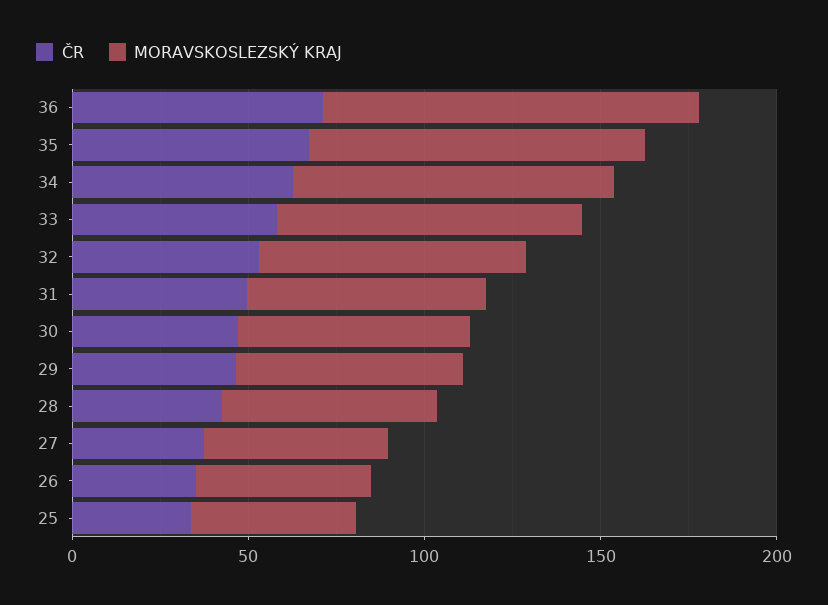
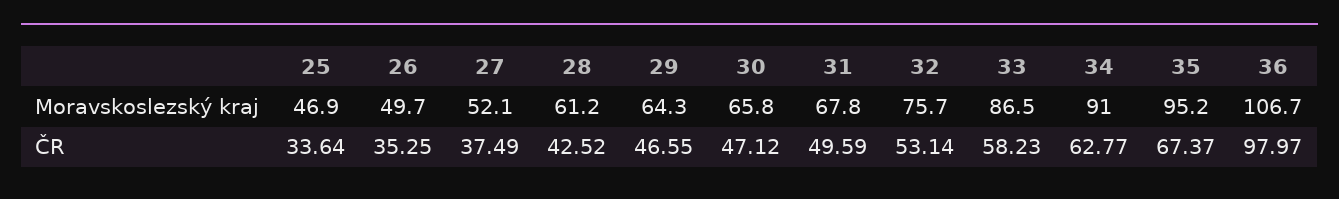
  {
    "ČR": {
-     "36": 70,
+     "36": 97.97,
      "35": 67.37,
      "34": 62.77,
      "33": 58.23,
      "32": 53.14,
      "31": 49.59,
      "30": 47.12,
      "29": 46.55,
      "28": 42.52,
      "27": 37.49,
      "26": 35.25,
      "25": 33.64
    },
    "MORAVSKOSLEZSKÝ KRAJ": {
      "36": 106.7,
      "35": 95.2,
      "34": 91,
      "33": 86.5,
      "32": 75.7,
      "31": 67.8,
      "30": 65.8,
      "29": 64.3,
      "28": 61.2,
      "27": 52.1,
      "26": 49.7,
      "25": 46.9
    }
  }

